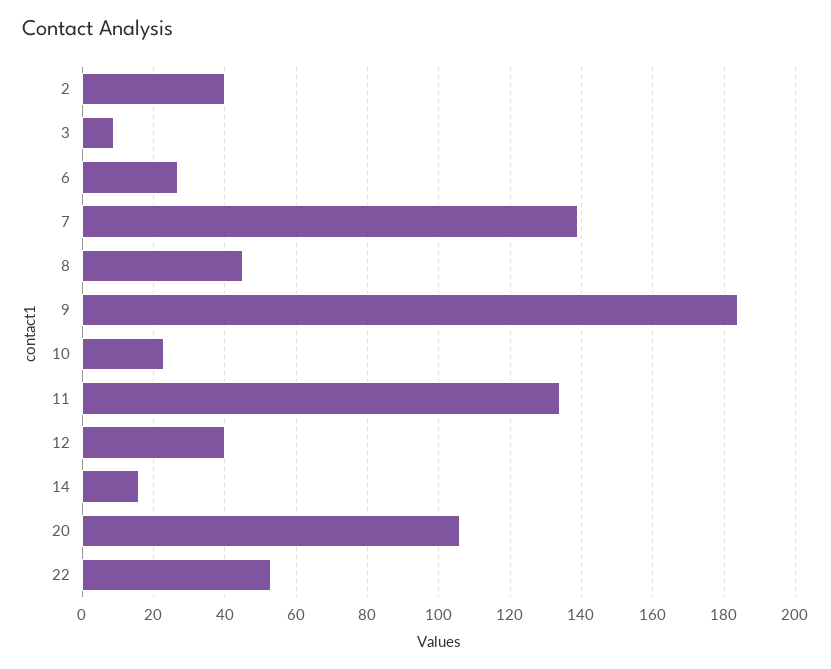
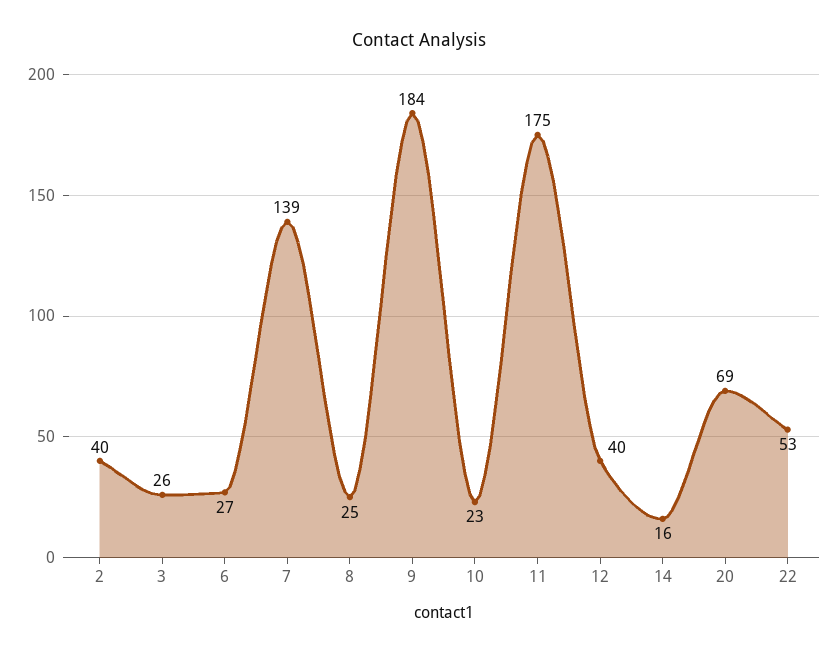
  {
    "2": 40,
-   "3": 10,
+   "3": 26,
    "6": 27,
    "7": 139,
-   "8": 45,
+   "8": 25,
    "9": 184,
    "10": 23,
-   "11": 135,
+   "11": 175,
    "12": 40,
    "14": 16,
-   "20": 105,
+   "20": 69,
    "22": 53
  }

